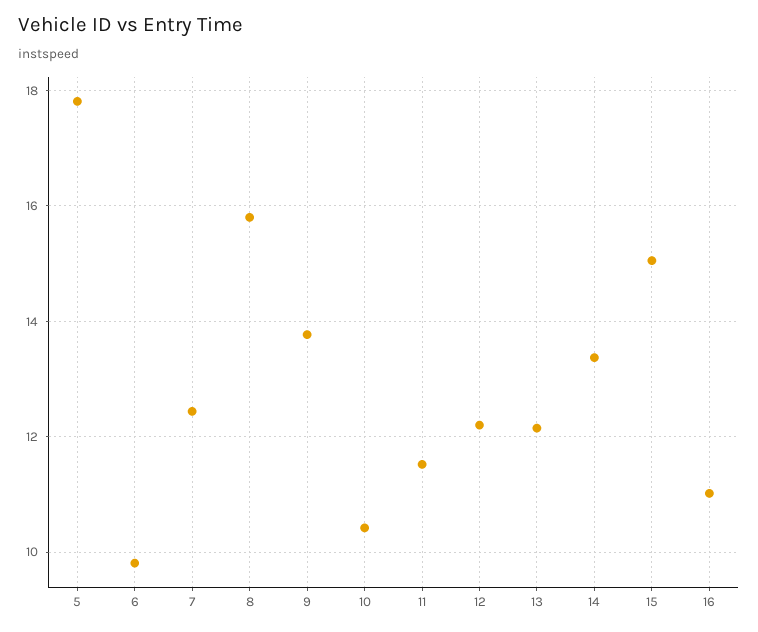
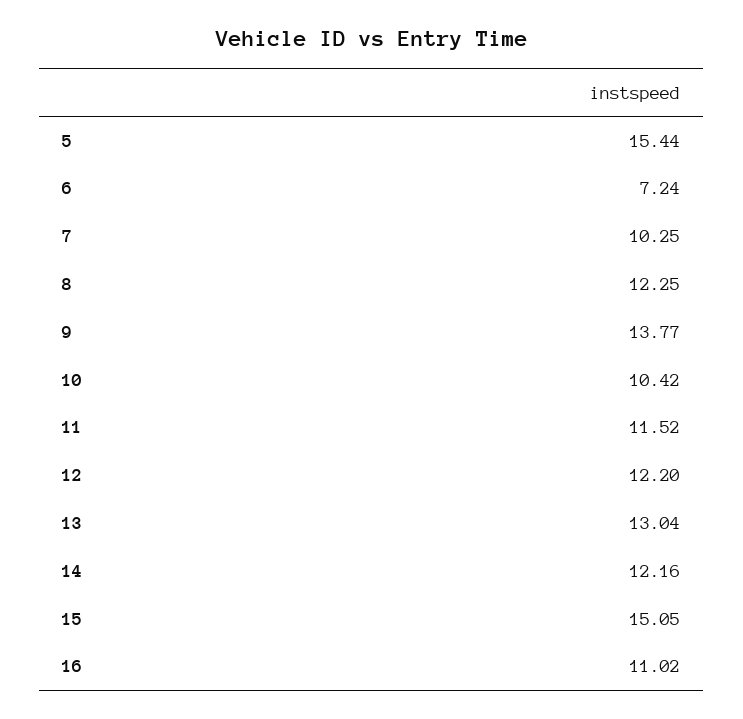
  {
-   "5": 17.8,
+   "5": 15.44,
-   "6": 9.8,
+   "6": 7.24,
-   "7": 12.4,
+   "7": 10.25,
-   "8": 15.8,
+   "8": 12.25,
    "9": 13.77,
    "10": 10.42,
    "11": 11.52,
    "12": 12.2,
-   "13": 12.2,
+   "13": 13.04,
-   "14": 13.4,
+   "14": 12.16,
    "15": 15.05,
    "16": 11.02
  }

